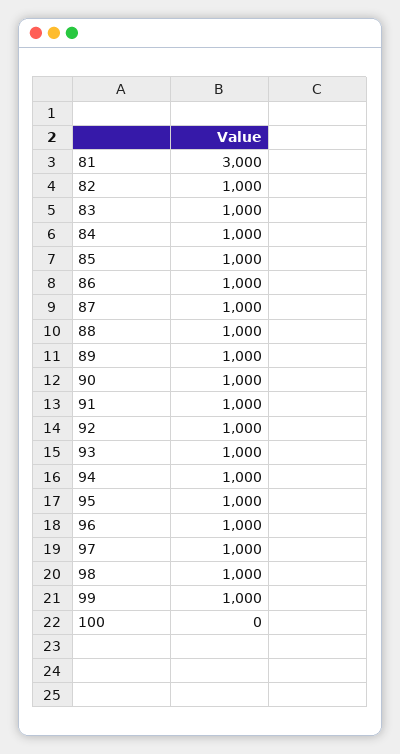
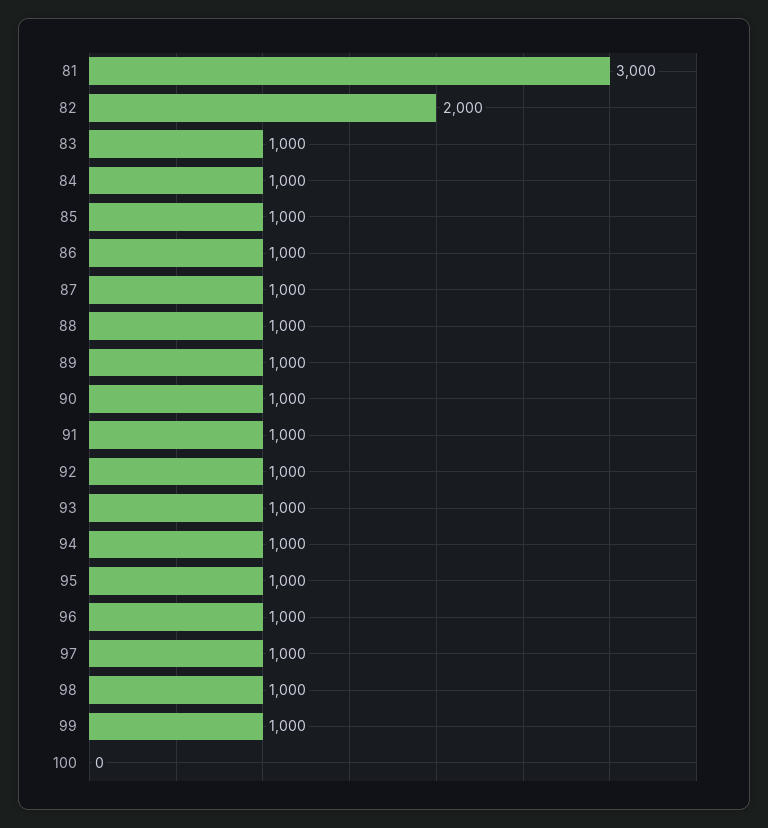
  {
    "81": 3000,
-   "82": 1000,
+   "82": 2000,
    "83": 1000,
    "84": 1000,
    "85": 1000,
    "86": 1000,
    "87": 1000,
    "88": 1000,
    "89": 1000,
    "90": 1000,
    "91": 1000,
    "92": 1000,
    "93": 1000,
    "94": 1000,
    "95": 1000,
    "96": 1000,
    "97": 1000,
    "98": 1000,
    "99": 1000,
    "100": 0
  }

